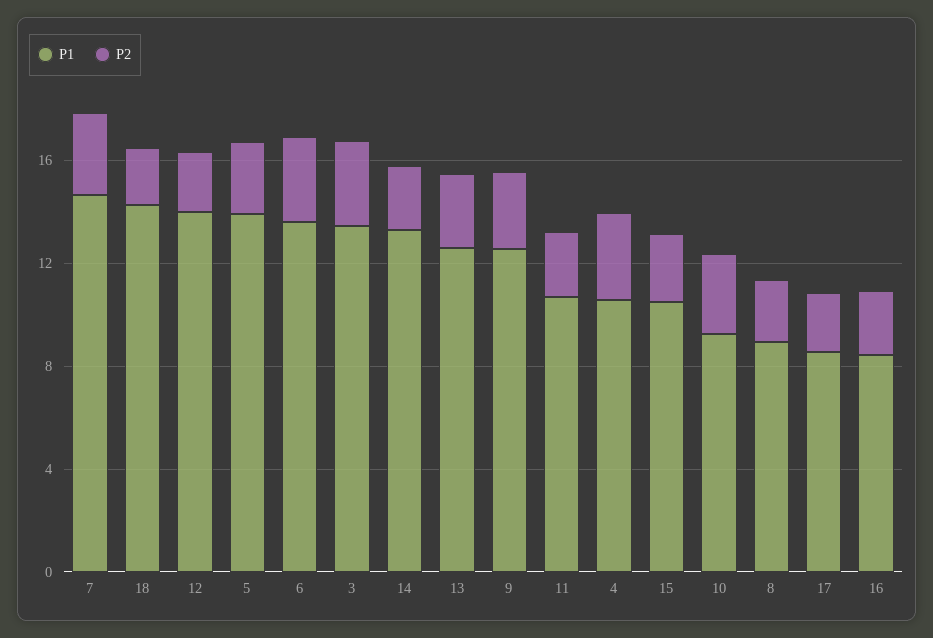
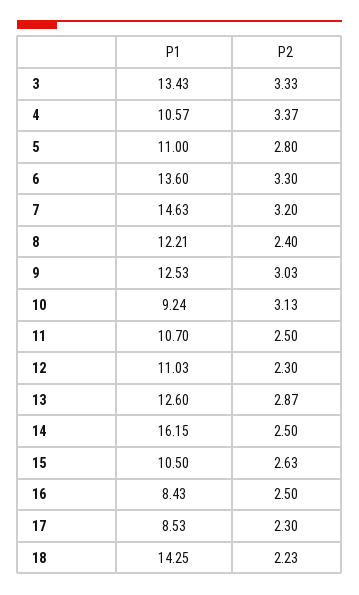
  {
    "P1": {
      "7": 14.63,
      "18": 14.25,
-     "12": 14,
+     "12": 11.03,
-     "5": 14,
+     "5": 11,
      "6": 13.6,
      "3": 13.43,
-     "14": 13,
+     "14": 16.15,
      "13": 12.6,
      "9": 12.53,
      "11": 10.7,
      "4": 10.57,
      "15": 10.5,
      "10": 9.24,
-     "8": 9,
+     "8": 12.21,
      "17": 8.53,
      "16": 8.43
    },
    "P2": {
      "7": 3.2,
      "18": 2.23,
      "12": 2.3,
      "5": 2.8,
      "6": 3.3,
      "3": 3.33,
      "14": 2.5,
      "13": 2.87,
      "9": 3.03,
      "11": 2.5,
      "4": 3.37,
      "15": 2.63,
      "10": 3.13,
      "8": 2.4,
      "17": 2.3,
      "16": 2.5
    }
  }

